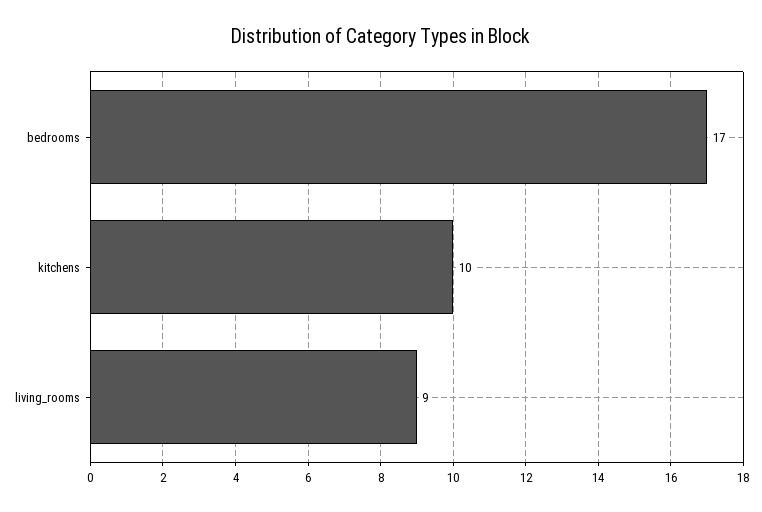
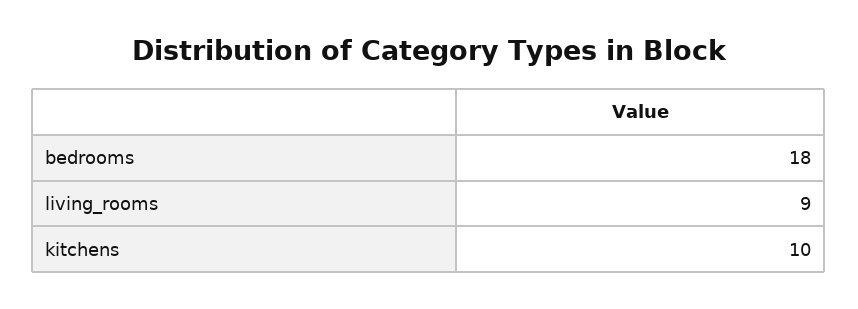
  {
-   "bedrooms": 17,
+   "bedrooms": 18,
    "kitchens": 10,
    "living_rooms": 9
  }

